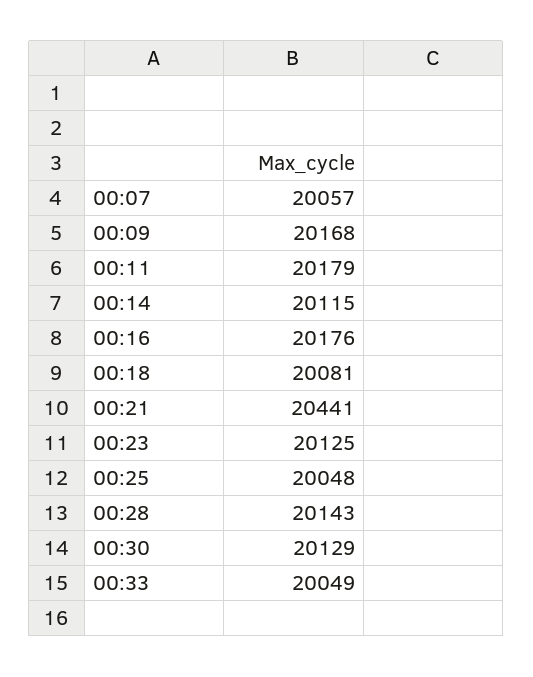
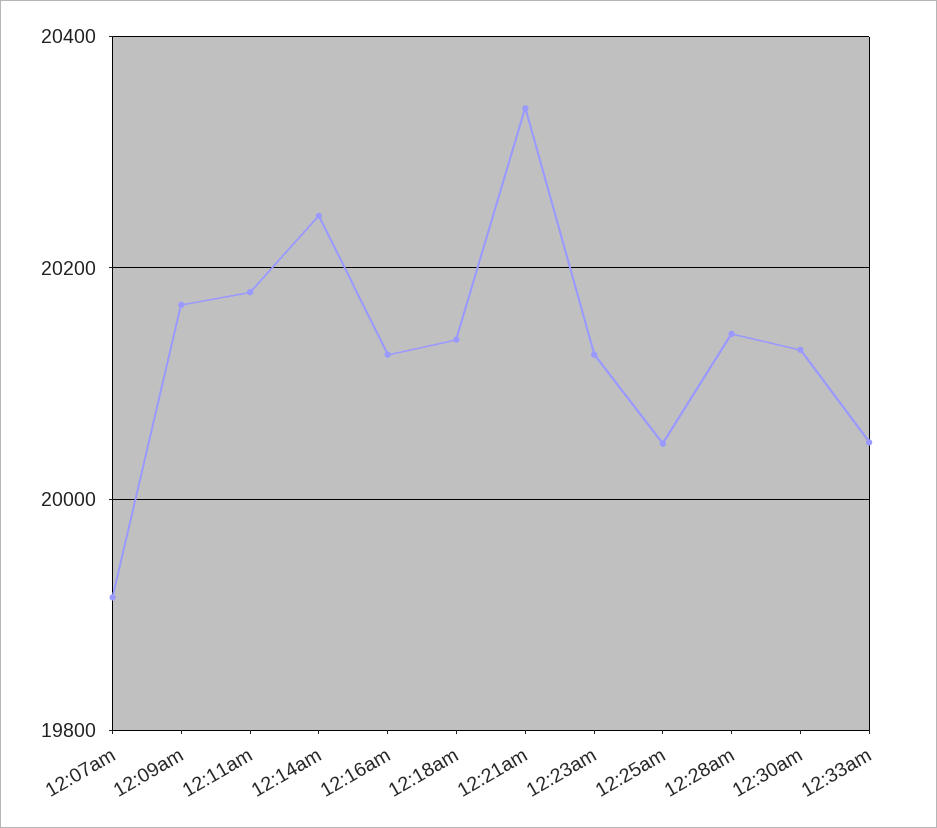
  {
-   "00:07": 20057,
+   "00:07": 19920,
    "00:09": 20168,
    "00:11": 20179,
-   "00:14": 20115,
+   "00:14": 20240,
-   "00:16": 20176,
+   "00:16": 20120,
-   "00:18": 20081,
+   "00:18": 20140,
-   "00:21": 20441,
+   "00:21": 20340,
    "00:23": 20125,
    "00:25": 20048,
    "00:28": 20143,
    "00:30": 20129,
    "00:33": 20049
  }

